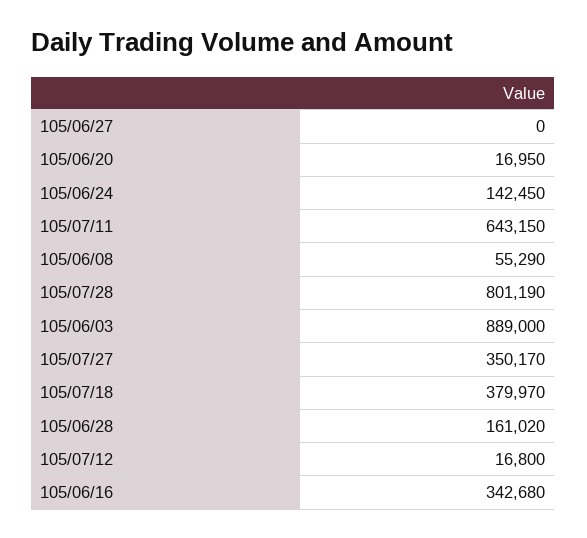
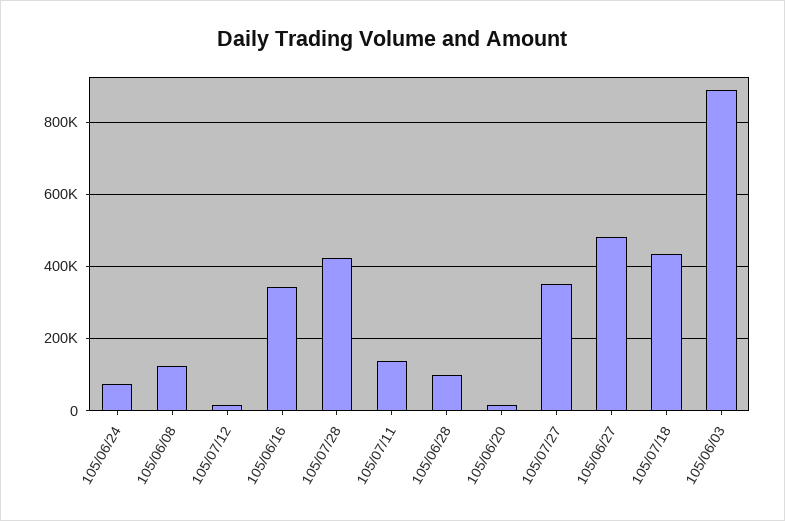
  {
-   "105/06/27": 0,
+   "105/06/27": 480000,
    "105/06/20": 16950,
-   "105/06/24": 142450,
+   "105/06/24": 80000,
-   "105/07/11": 643150,
+   "105/07/11": 140000,
-   "105/06/08": 55290,
+   "105/06/08": 120000,
-   "105/07/28": 801190,
+   "105/07/28": 420000,
    "105/06/03": 889000,
    "105/07/27": 350170,
-   "105/07/18": 379970,
+   "105/07/18": 440000,
-   "105/06/28": 161020,
+   "105/06/28": 100000,
    "105/07/12": 16800,
    "105/06/16": 342680
  }

